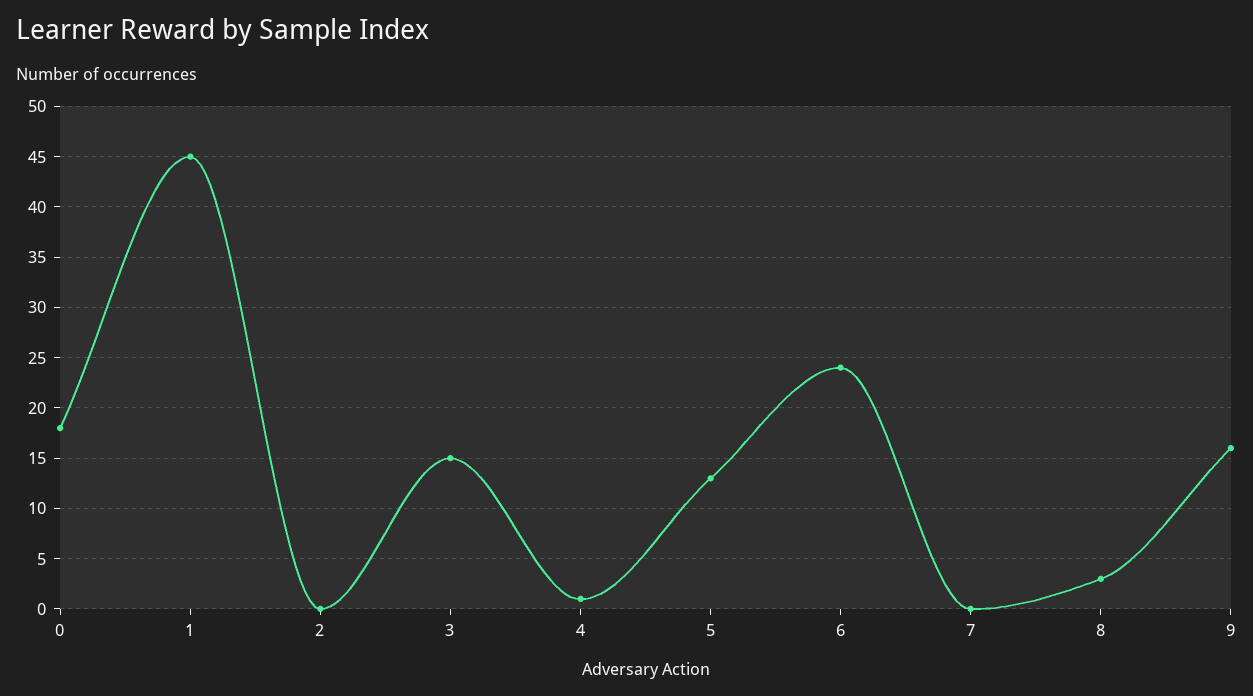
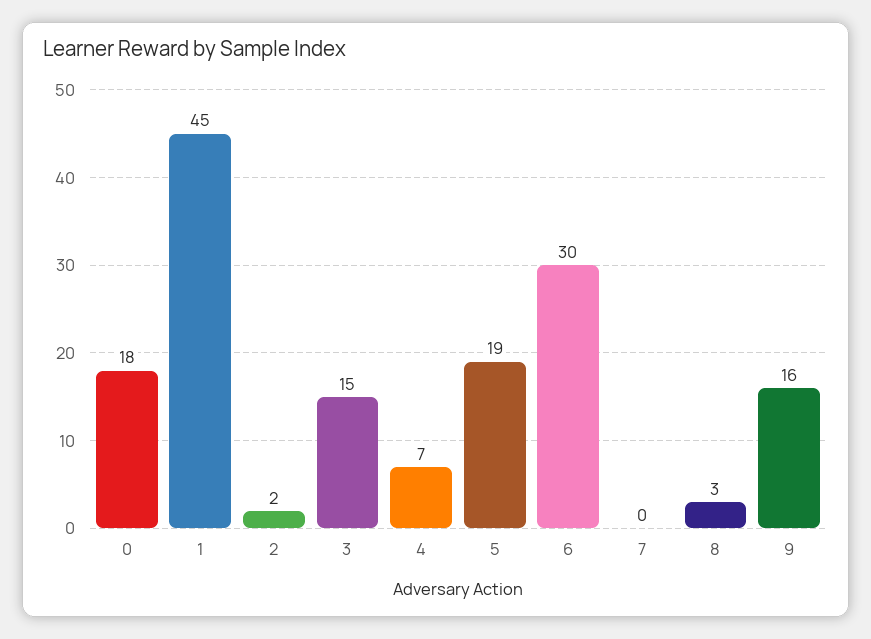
  {
    "0": 18,
    "1": 45,
-   "2": 0,
+   "2": 2,
    "3": 15,
-   "4": 1,
+   "4": 7,
-   "5": 13,
+   "5": 19,
-   "6": 24,
+   "6": 30,
    "7": 0,
    "8": 3,
    "9": 16
  }

